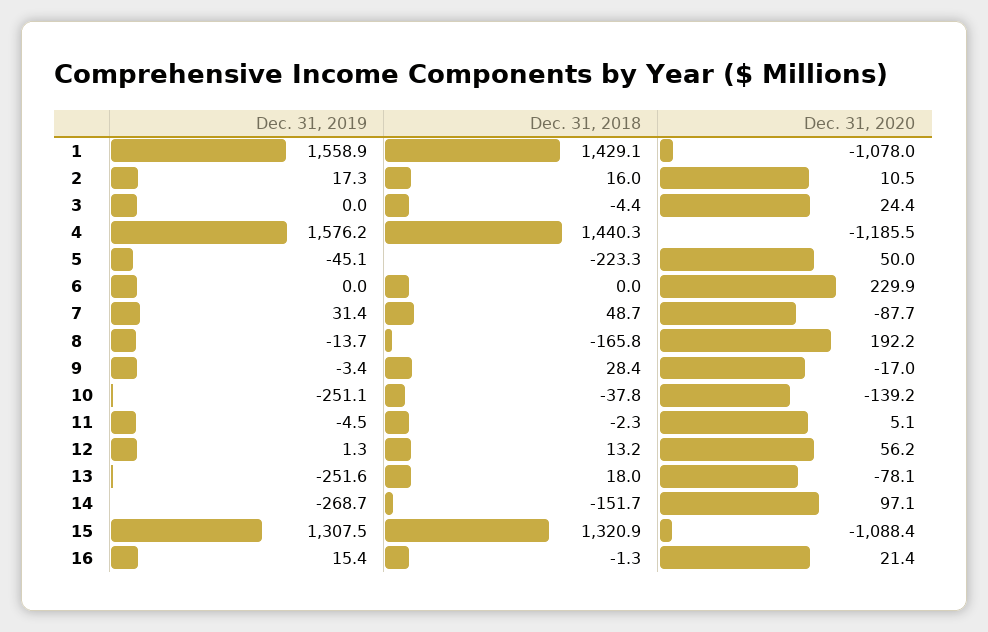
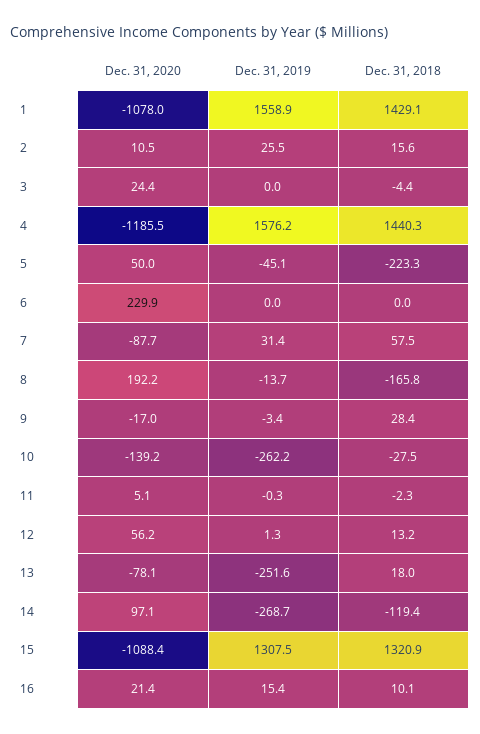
  {
    "Dec. 31, 2019": {
      "1": 1558.9,
-     "2": 17.3,
+     "2": 25.5,
      "3": 0,
      "4": 1576.2,
      "5": -45.1,
      "6": 0,
      "7": 31.4,
      "8": -13.7,
      "9": -3.4,
-     "10": -251.1,
+     "10": -262.2,
-     "11": -4.5,
+     "11": -0.3,
      "12": 1.3,
      "13": -251.6,
      "14": -268.7,
      "15": 1307.5,
      "16": 15.4
    },
    "Dec. 31, 2018": {
      "1": 1429.1,
-     "2": 16,
+     "2": 15.6,
      "3": -4.4,
      "4": 1440.3,
      "5": -223.3,
      "6": 0,
-     "7": 48.7,
+     "7": 57.5,
      "8": -165.8,
      "9": 28.4,
-     "10": -37.8,
+     "10": -27.5,
      "11": -2.3,
      "12": 13.2,
      "13": 18,
-     "14": -151.7,
+     "14": -119.4,
      "15": 1320.9,
-     "16": -1.3
+     "16": 10.1
    },
    "Dec. 31, 2020": {
      "1": -1078,
      "2": 10.5,
      "3": 24.4,
      "4": -1185.5,
      "5": 50,
      "6": 229.9,
      "7": -87.7,
      "8": 192.2,
      "9": -17,
      "10": -139.2,
      "11": 5.1,
      "12": 56.2,
      "13": -78.1,
      "14": 97.1,
      "15": -1088.4,
      "16": 21.4
    }
  }

